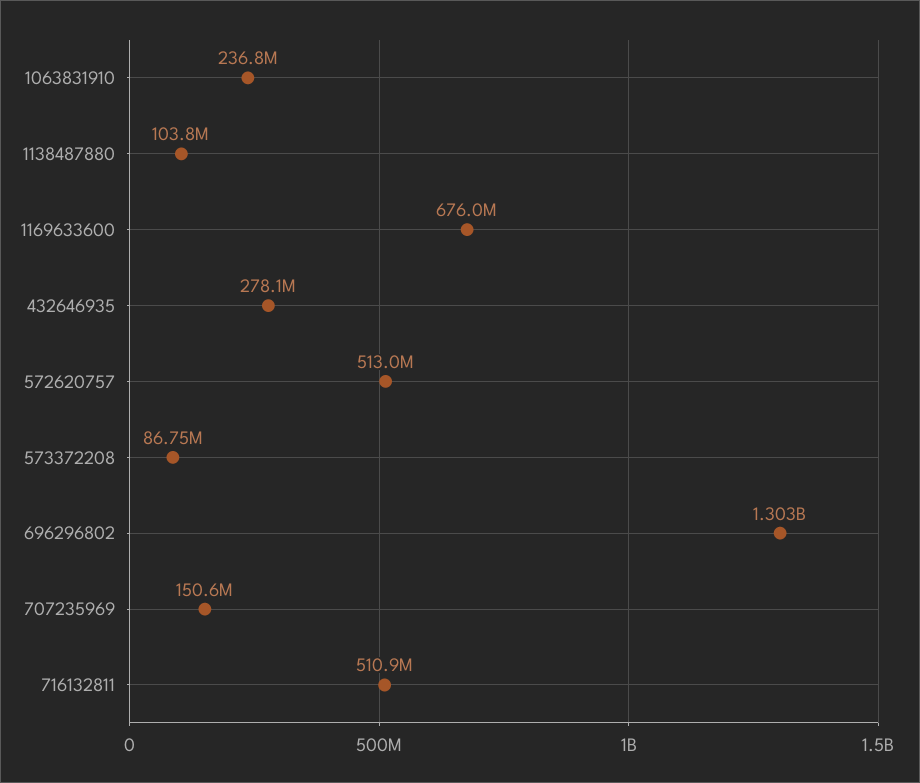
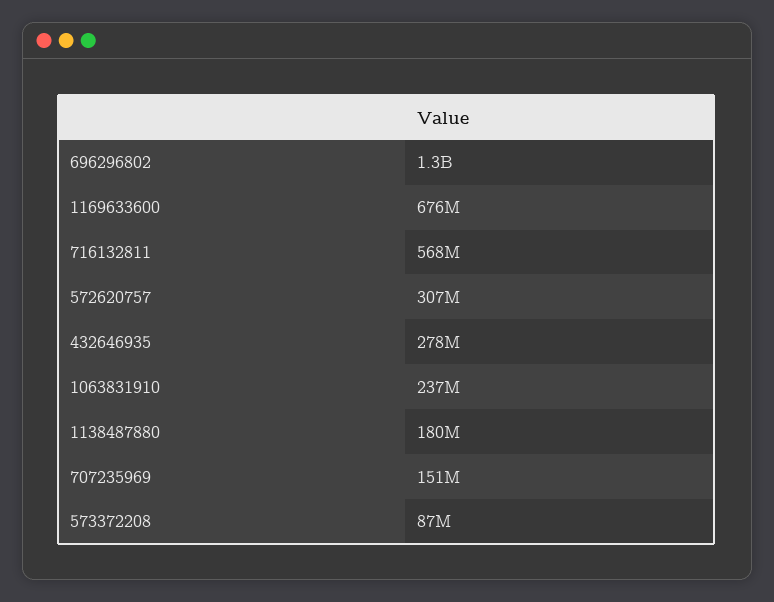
  {
    "1063831910": 236800000,
-   "1138487880": 103800000,
+   "1138487880": 180000000,
    "1169633600": 676000000,
    "432646935": 278100000,
-   "572620757": 513000000,
+   "572620757": 307000000,
    "573372208": 86750000,
    "696296802": 1303000000,
    "707235969": 150600000,
-   "716132811": 510900000
+   "716132811": 568000000
  }

